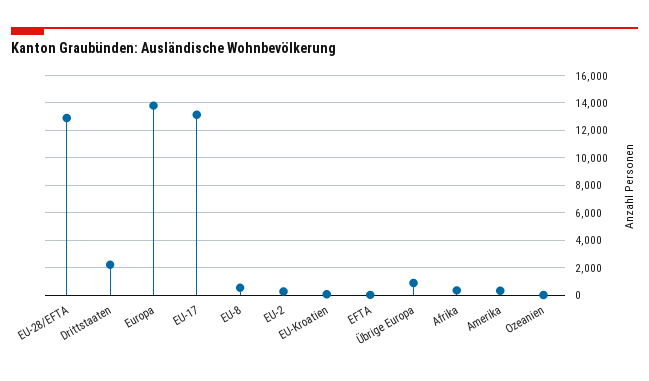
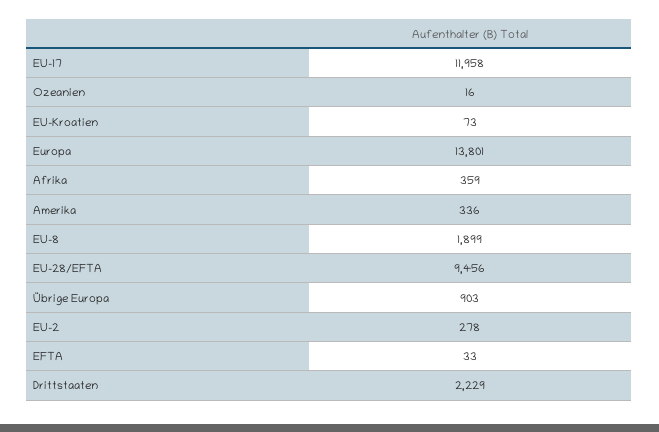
  {
-   "EU-28/EFTA": 13000,
+   "EU-28/EFTA": 9456,
    "Drittstaaten": 2229,
    "Europa": 13801,
-   "EU-17": 13000,
+   "EU-17": 11958,
-   "EU-8": 500,
+   "EU-8": 1899,
    "EU-2": 278,
    "EU-Kroatien": 73,
    "EFTA": 33,
    "Übrige Europa": 903,
    "Afrika": 359,
    "Amerika": 336,
    "Ozeanien": 16
  }

